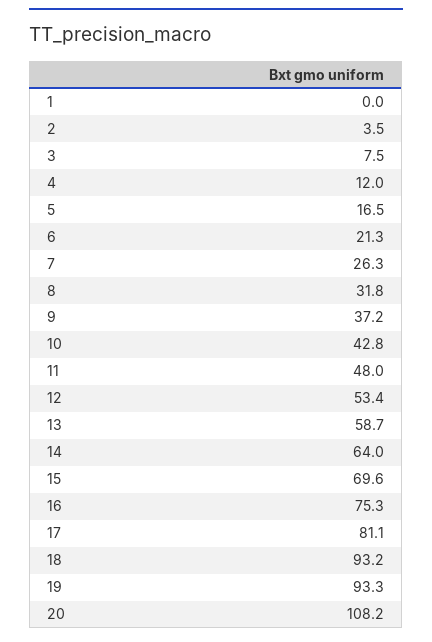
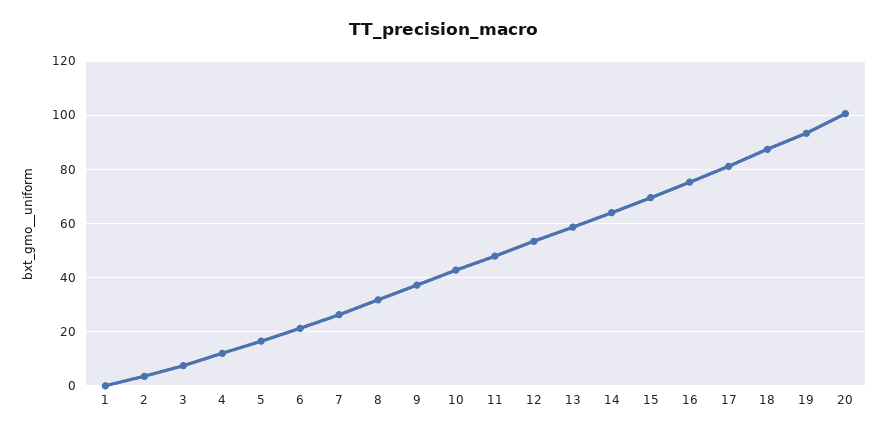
  {
    "1": 0,
    "2": 3.5,
    "3": 7.5,
    "4": 12,
    "5": 16.5,
    "6": 21.3,
    "7": 26.3,
    "8": 31.8,
    "9": 37.2,
    "10": 42.8,
    "11": 48,
    "12": 53.4,
    "13": 58.7,
    "14": 64,
    "15": 69.6,
    "16": 75.3,
    "17": 81.1,
-   "18": 93.2,
+   "18": 87.5,
    "19": 93.3,
-   "20": 108.2
+   "20": 100
  }

